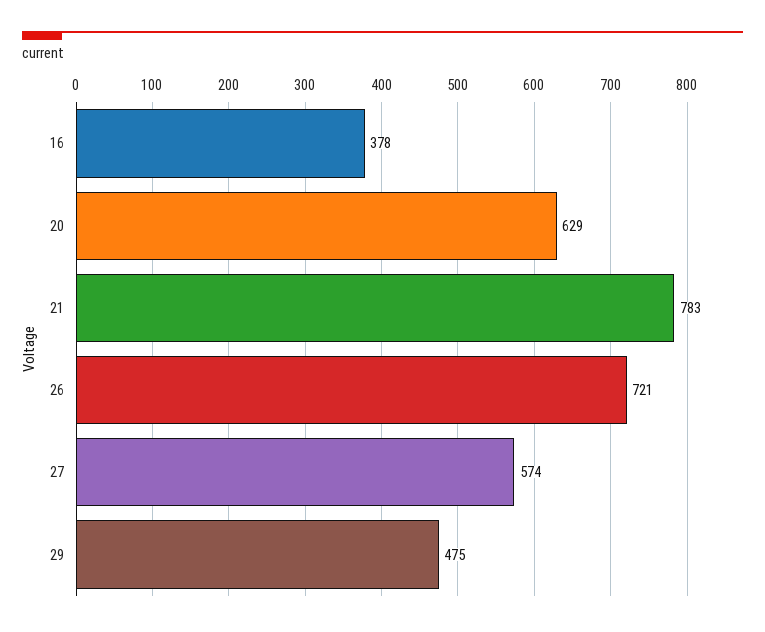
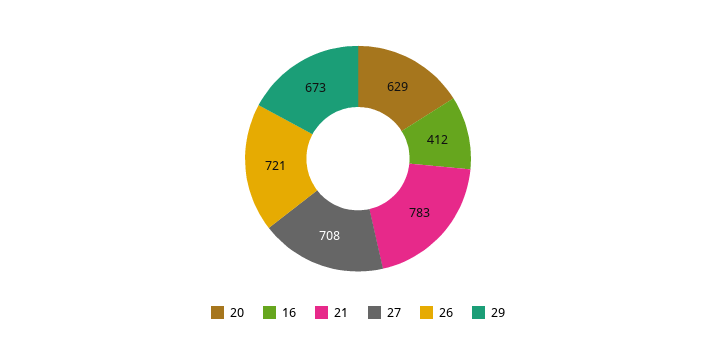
  {
-   "16": 378,
+   "16": 412,
    "20": 629,
    "21": 783,
    "26": 721,
-   "27": 574,
+   "27": 708,
-   "29": 475
+   "29": 673
  }

